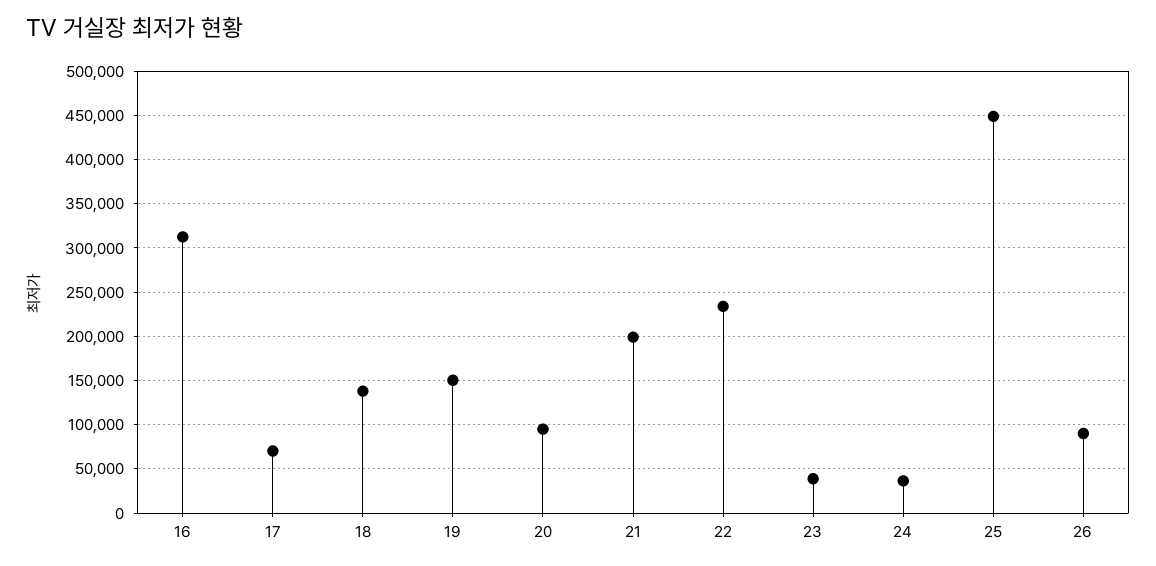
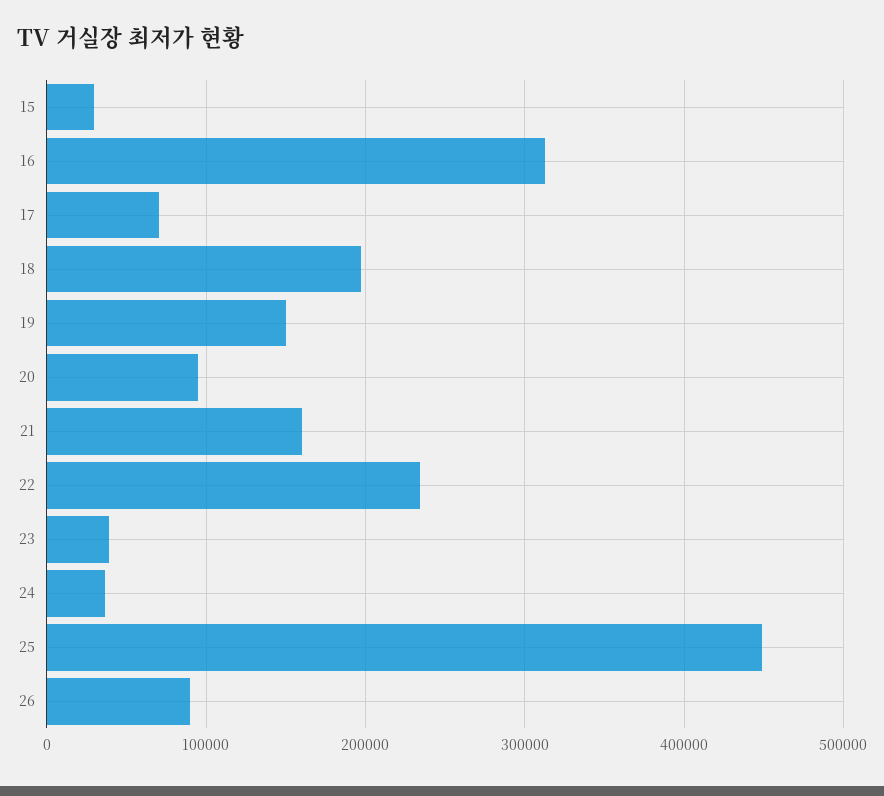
  {
    "16": 310000,
    "17": 70000,
-   "18": 140000,
+   "18": 200000,
    "19": 150000,
    "20": 100000,
-   "21": 200000,
+   "21": 160000,
    "22": 230000,
    "23": 40000,
    "24": 40000,
    "25": 450000,
-   "26": 90000
+   "26": 90000,
+   "15": 30000
  }

